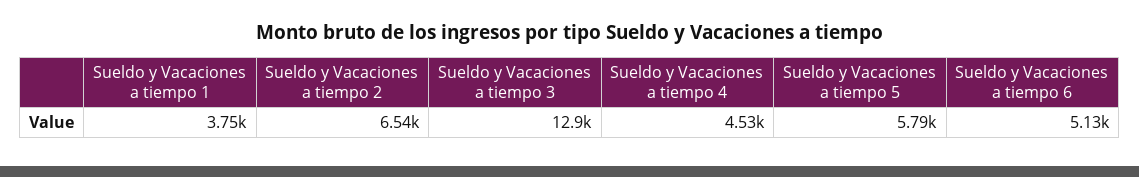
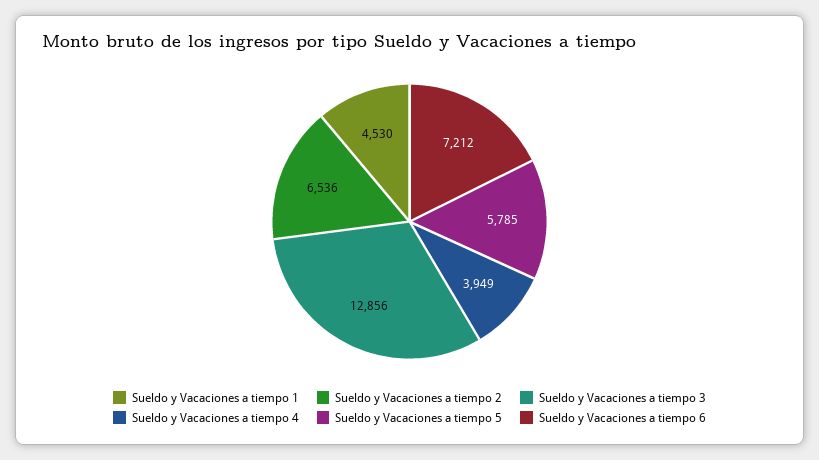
  {
-   "Sueldo y Vacaciones a tiempo 1": 3750,
+   "Sueldo y Vacaciones a tiempo 1": 4530,
    "Sueldo y Vacaciones a tiempo 2": 6536,
    "Sueldo y Vacaciones a tiempo 3": 12856,
-   "Sueldo y Vacaciones a tiempo 4": 4530,
+   "Sueldo y Vacaciones a tiempo 4": 3949,
    "Sueldo y Vacaciones a tiempo 5": 5785,
-   "Sueldo y Vacaciones a tiempo 6": 5130
+   "Sueldo y Vacaciones a tiempo 6": 7212
  }

